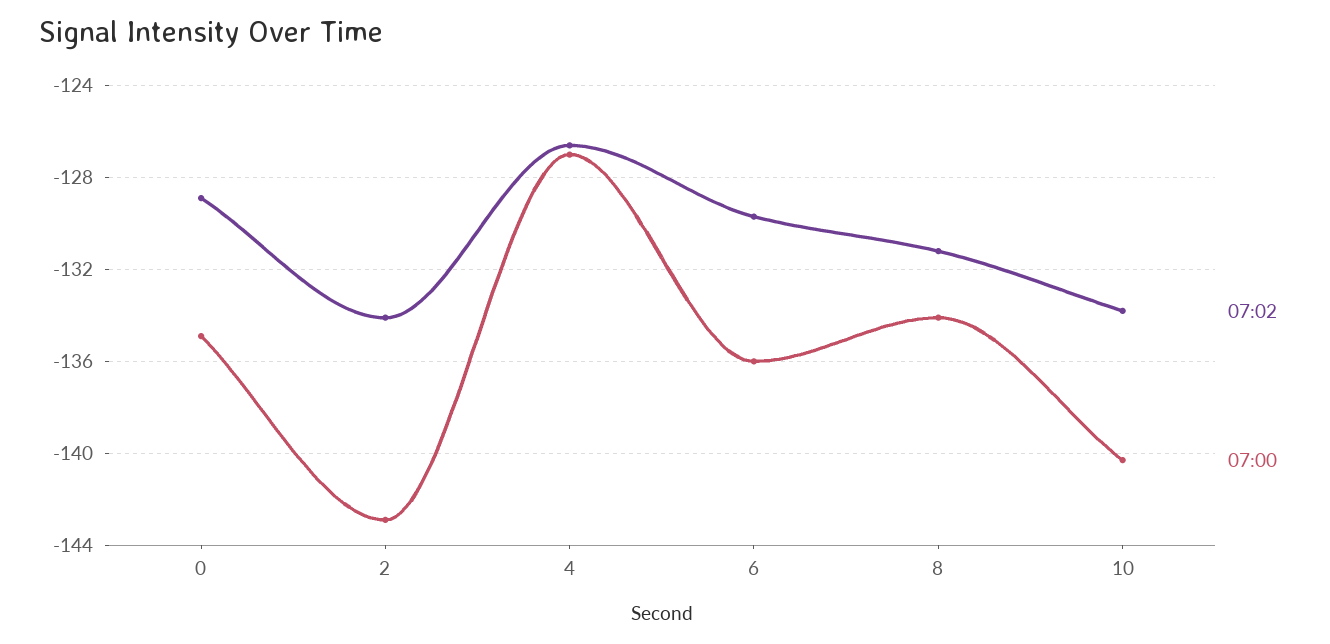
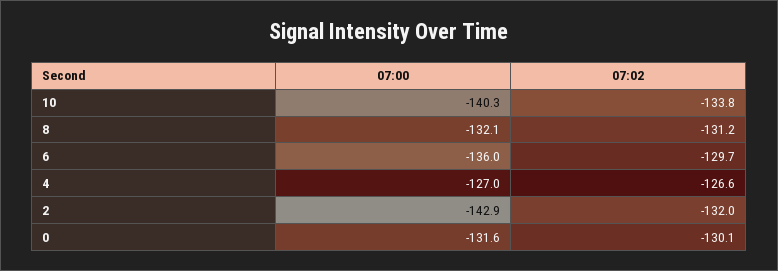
  {
    "07:02": {
-     "0": -129,
+     "0": -130.1,
-     "2": -134,
+     "2": -132,
      "4": -126.6,
      "6": -129.7,
      "8": -131.2,
      "10": -133.8
    },
    "07:00": {
-     "0": -135,
+     "0": -131.6,
      "2": -142.9,
      "4": -127,
      "6": -136,
-     "8": -134,
+     "8": -132.1,
      "10": -140.3
    }
  }

